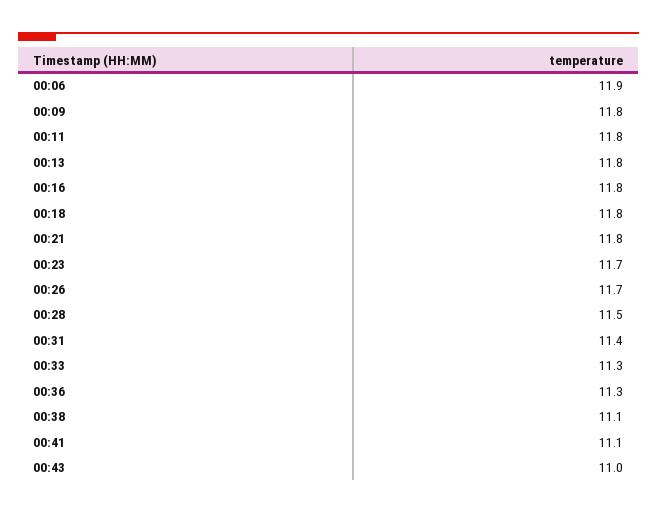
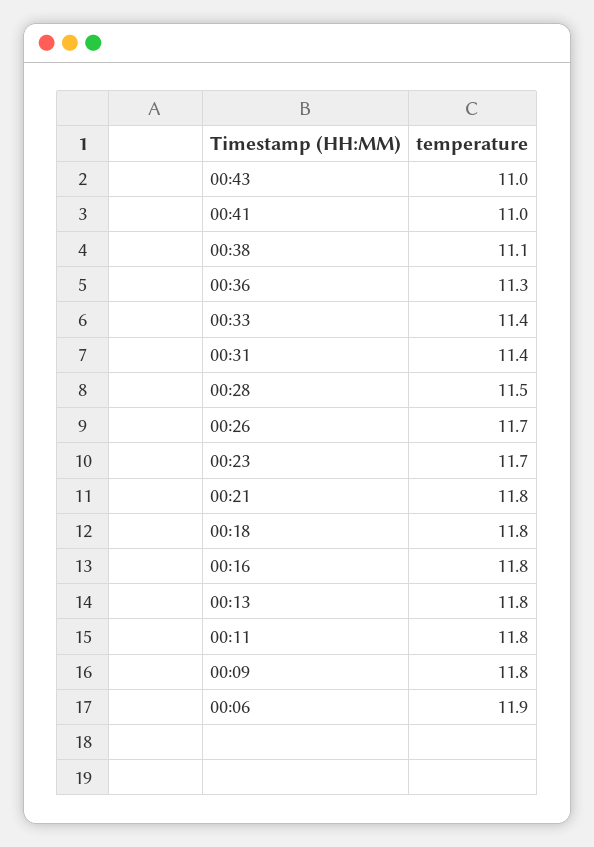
  {
    "00:06": 11.9,
    "00:09": 11.8,
    "00:11": 11.8,
    "00:13": 11.8,
    "00:16": 11.8,
    "00:18": 11.8,
    "00:21": 11.8,
    "00:23": 11.7,
    "00:26": 11.7,
    "00:28": 11.5,
    "00:31": 11.4,
-   "00:33": 11.3,
+   "00:33": 11.4,
    "00:36": 11.3,
    "00:38": 11.1,
-   "00:41": 11.1,
+   "00:41": 11,
    "00:43": 11
  }

